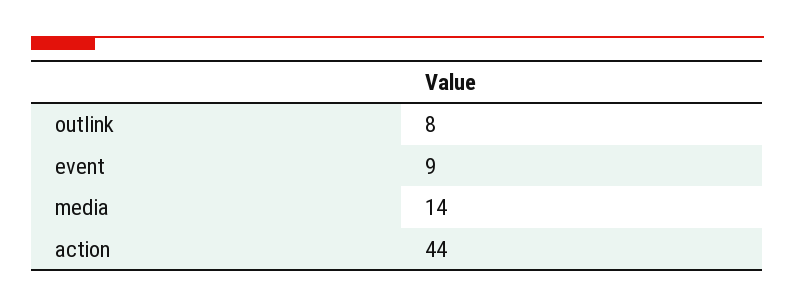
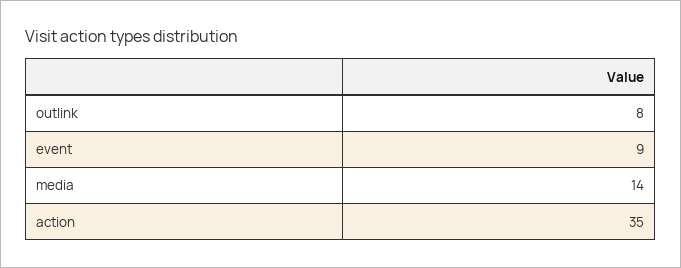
  {
    "outlink": 8,
    "event": 9,
    "media": 14,
-   "action": 44
+   "action": 35
  }

